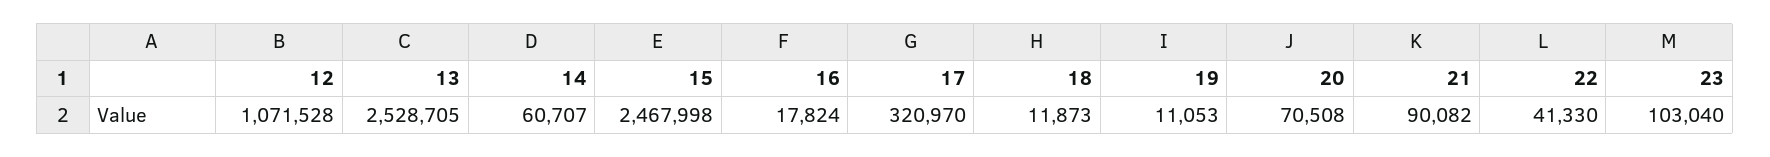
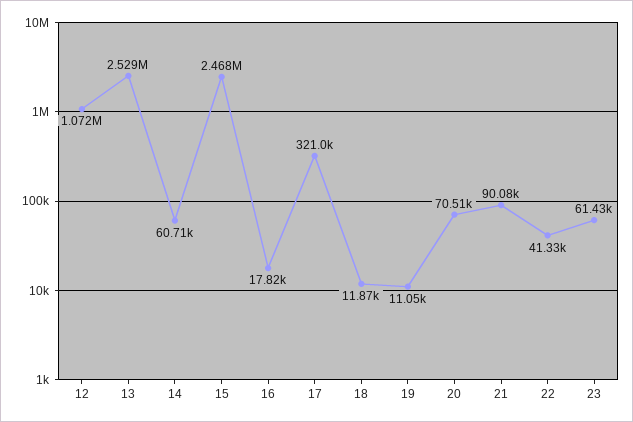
  {
    "12": 1071528,
    "13": 2528705,
    "14": 60707,
    "15": 2467998,
    "16": 17824,
    "17": 320970,
    "18": 11873,
    "19": 11053,
    "20": 70508,
    "21": 90082,
    "22": 41330,
-   "23": 103040
+   "23": 61430
  }

